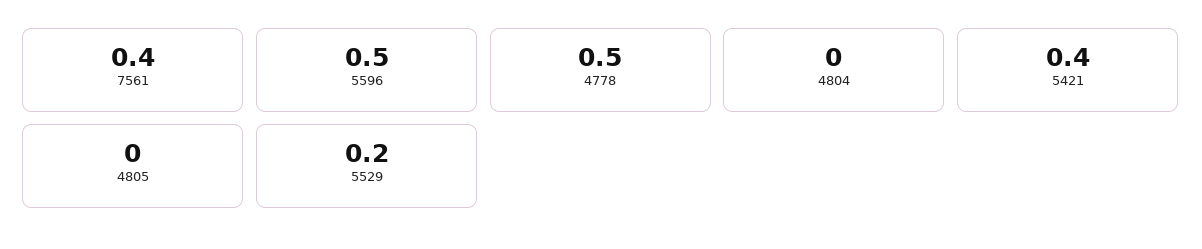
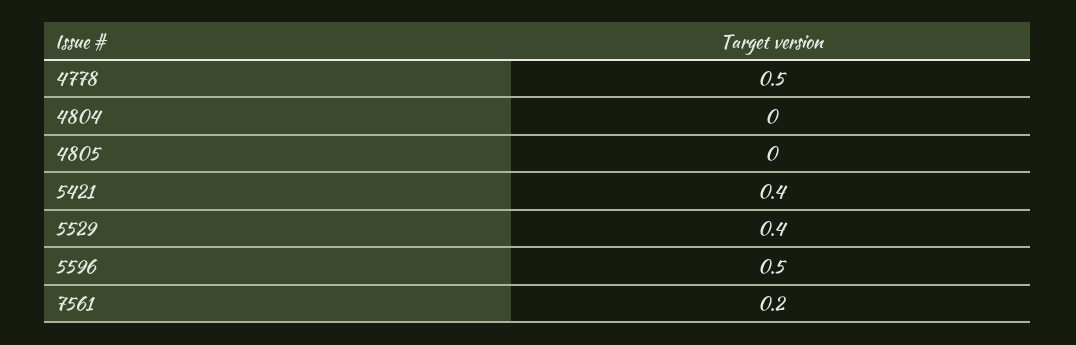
  {
-   "7561": 0.4,
+   "7561": 0.2,
    "5596": 0.5,
    "4778": 0.5,
    "4804": 0,
    "5421": 0.4,
    "4805": 0,
-   "5529": 0.2
+   "5529": 0.4
  }

